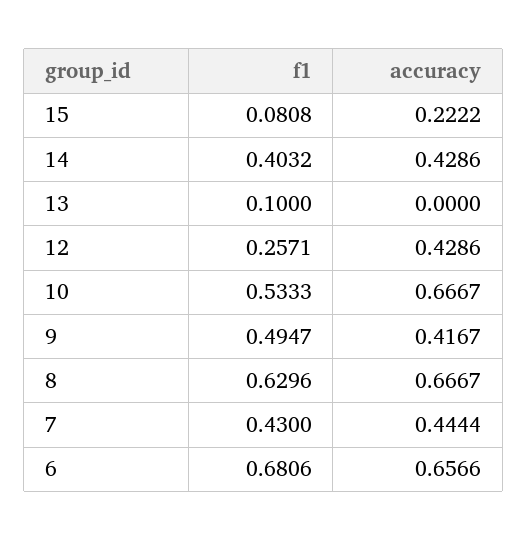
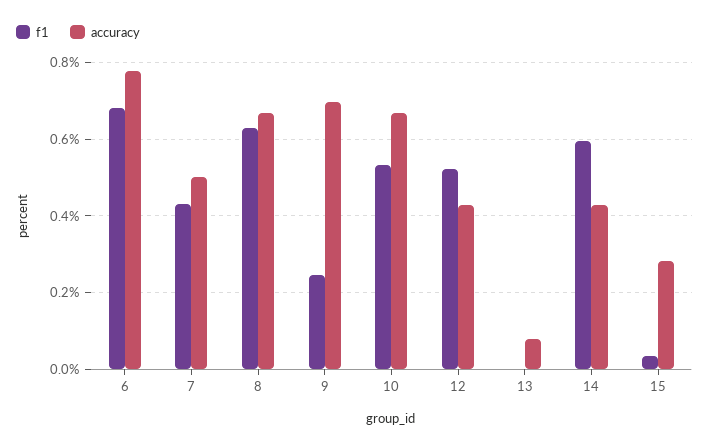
  {
    "f1": {
-     "15": 0.0808,
+     "15": 0.04,
-     "14": 0.4032,
+     "14": 0.6,
-     "13": 0.1,
+     "13": 0,
-     "12": 0.2571,
+     "12": 0.52,
      "10": 0.5333,
-     "9": 0.4947,
+     "9": 0.24,
      "8": 0.6296,
      "7": 0.43,
      "6": 0.6806
    },
    "accuracy": {
-     "15": 0.2222,
+     "15": 0.28,
      "14": 0.4286,
-     "13": 0,
+     "13": 0.08,
      "12": 0.4286,
      "10": 0.6667,
-     "9": 0.4167,
+     "9": 0.7,
      "8": 0.6667,
-     "7": 0.4444,
+     "7": 0.5,
-     "6": 0.6566
+     "6": 0.78
    }
  }

